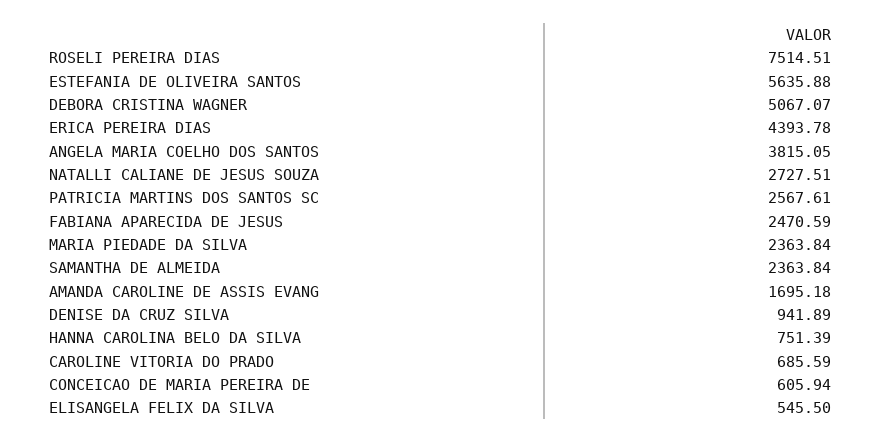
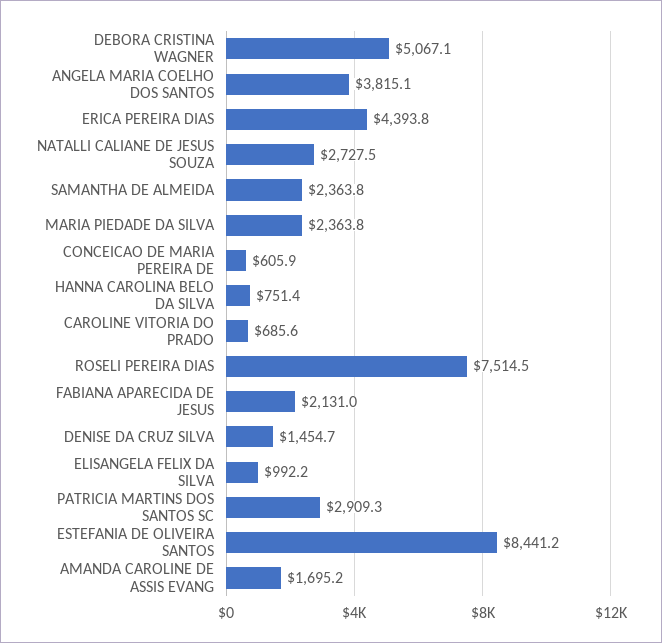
  {
    "ROSELI PEREIRA DIAS": 7514.51,
-   "ESTEFANIA DE OLIVEIRA SANTOS": 5635.88,
+   "ESTEFANIA DE OLIVEIRA SANTOS": 8441.2,
    "DEBORA CRISTINA WAGNER": 5067.07,
    "ERICA PEREIRA DIAS": 4393.78,
    "ANGELA MARIA COELHO DOS SANTOS": 3815.05,
    "NATALLI CALIANE DE JESUS SOUZA": 2727.51,
-   "PATRICIA MARTINS DOS SANTOS SC": 2567.61,
+   "PATRICIA MARTINS DOS SANTOS SC": 2909.3,
-   "FABIANA APARECIDA DE JESUS": 2470.59,
+   "FABIANA APARECIDA DE JESUS": 2131,
    "MARIA PIEDADE DA SILVA": 2363.84,
    "SAMANTHA DE ALMEIDA": 2363.84,
    "AMANDA CAROLINE DE ASSIS EVANG": 1695.18,
-   "DENISE DA CRUZ SILVA": 941.89,
+   "DENISE DA CRUZ SILVA": 1454.7,
    "HANNA CAROLINA BELO DA SILVA": 751.39,
    "CAROLINE VITORIA DO PRADO": 685.59,
    "CONCEICAO DE MARIA PEREIRA DE": 605.94,
-   "ELISANGELA FELIX DA SILVA": 545.5
+   "ELISANGELA FELIX DA SILVA": 992.2
  }

